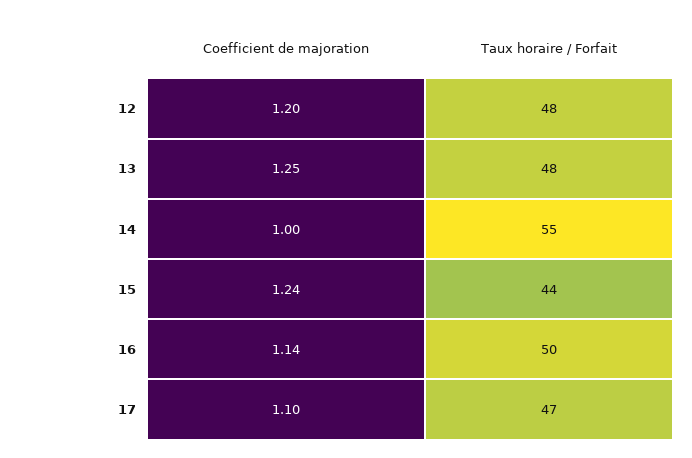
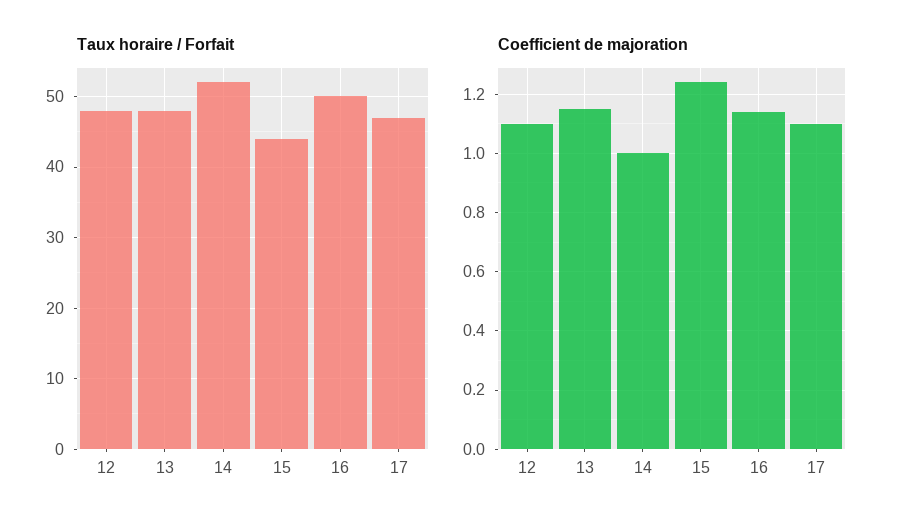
  {
    "Coefficient de majoration": {
-     "12": 1.2,
+     "12": 1.1,
-     "13": 1.25,
+     "13": 1.15,
      "14": 1,
      "15": 1.24,
      "16": 1.14,
      "17": 1.1
    },
    "Taux horaire / Forfait": {
      "12": 48,
      "13": 48,
-     "14": 55,
+     "14": 52,
      "15": 44,
      "16": 50,
      "17": 47
    }
  }

